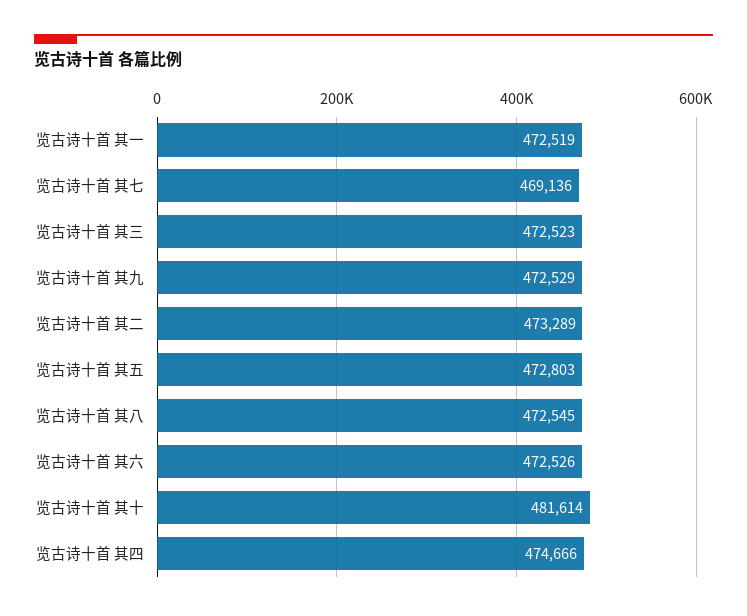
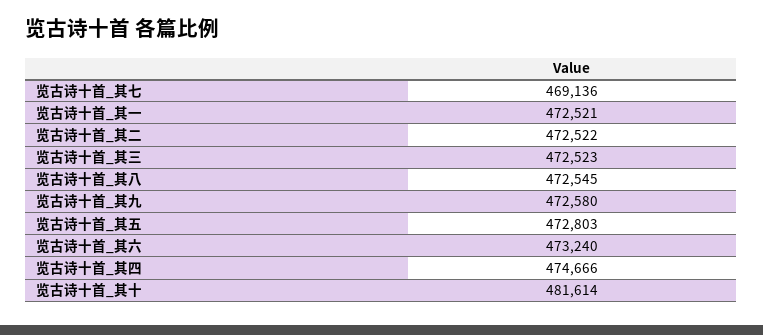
  {
-   "览古诗十首 其一": 472519,
+   "览古诗十首 其一": 472521,
    "览古诗十首 其七": 469136,
    "览古诗十首 其三": 472523,
-   "览古诗十首 其九": 472529,
+   "览古诗十首 其九": 472580,
-   "览古诗十首 其二": 473289,
+   "览古诗十首 其二": 472522,
    "览古诗十首 其五": 472803,
    "览古诗十首 其八": 472545,
-   "览古诗十首 其六": 472526,
+   "览古诗十首 其六": 473240,
    "览古诗十首 其十": 481614,
    "览古诗十首 其四": 474666
  }

